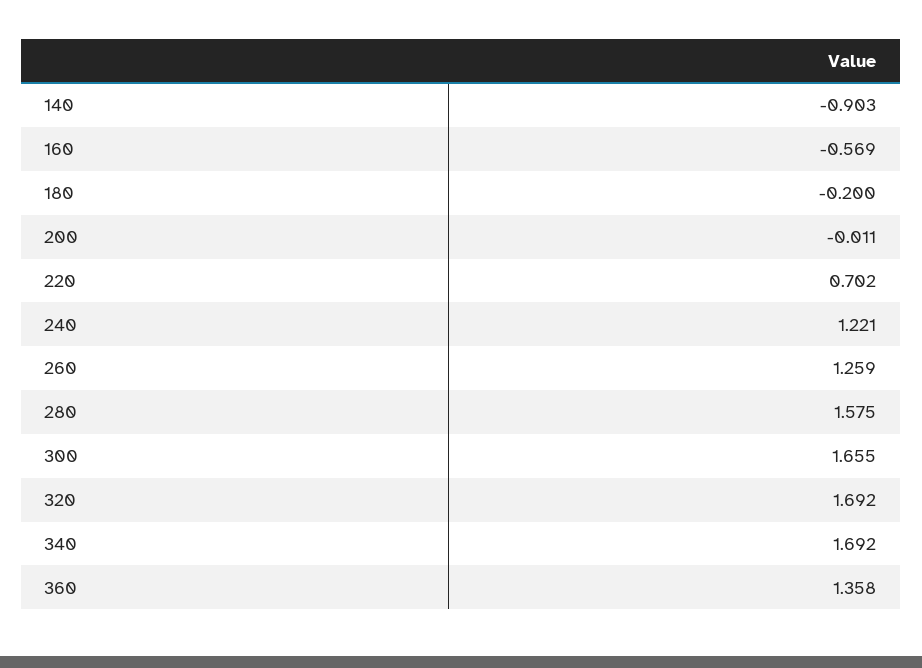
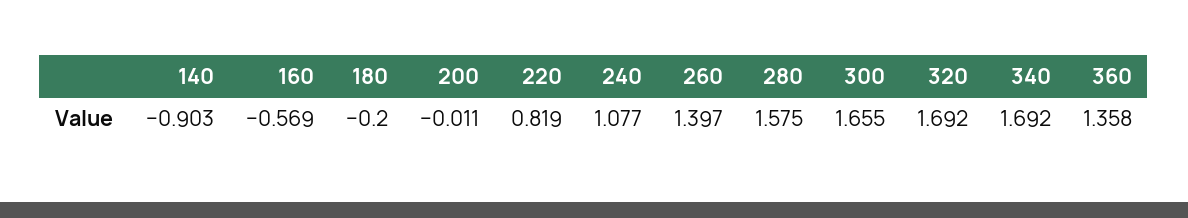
  {
    "140": -0.903,
    "160": -0.569,
    "180": -0.2,
    "200": -0.011,
-   "220": 0.702,
+   "220": 0.819,
-   "240": 1.221,
+   "240": 1.077,
-   "260": 1.259,
+   "260": 1.397,
    "280": 1.575,
    "300": 1.655,
    "320": 1.692,
    "340": 1.692,
    "360": 1.358
  }

